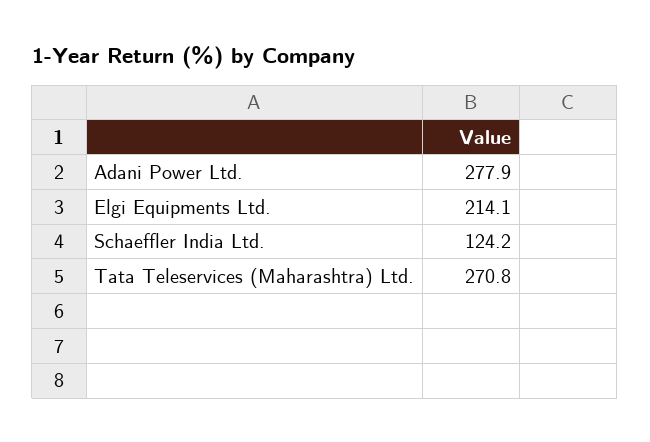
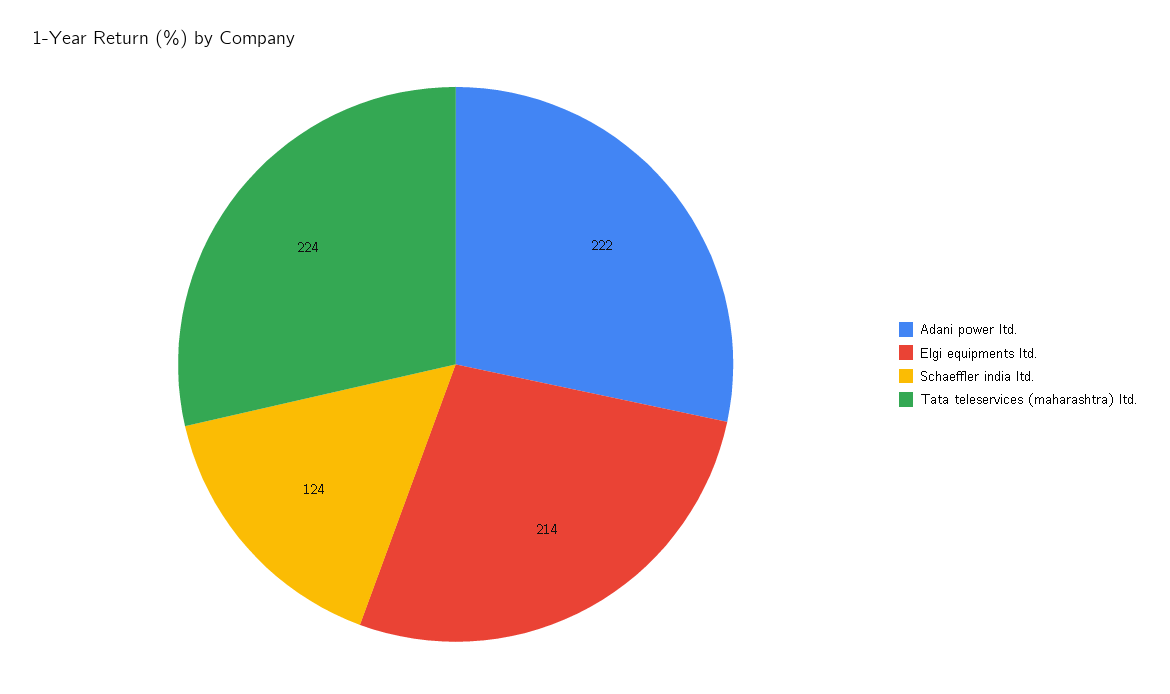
  {
-   "Adani Power Ltd.": 277.9,
+   "Adani Power Ltd.": 222,
    "Elgi Equipments Ltd.": 214.1,
    "Schaeffler India Ltd.": 124.2,
-   "Tata Teleservices (Maharashtra) Ltd.": 270.8
+   "Tata Teleservices (Maharashtra) Ltd.": 224
  }

